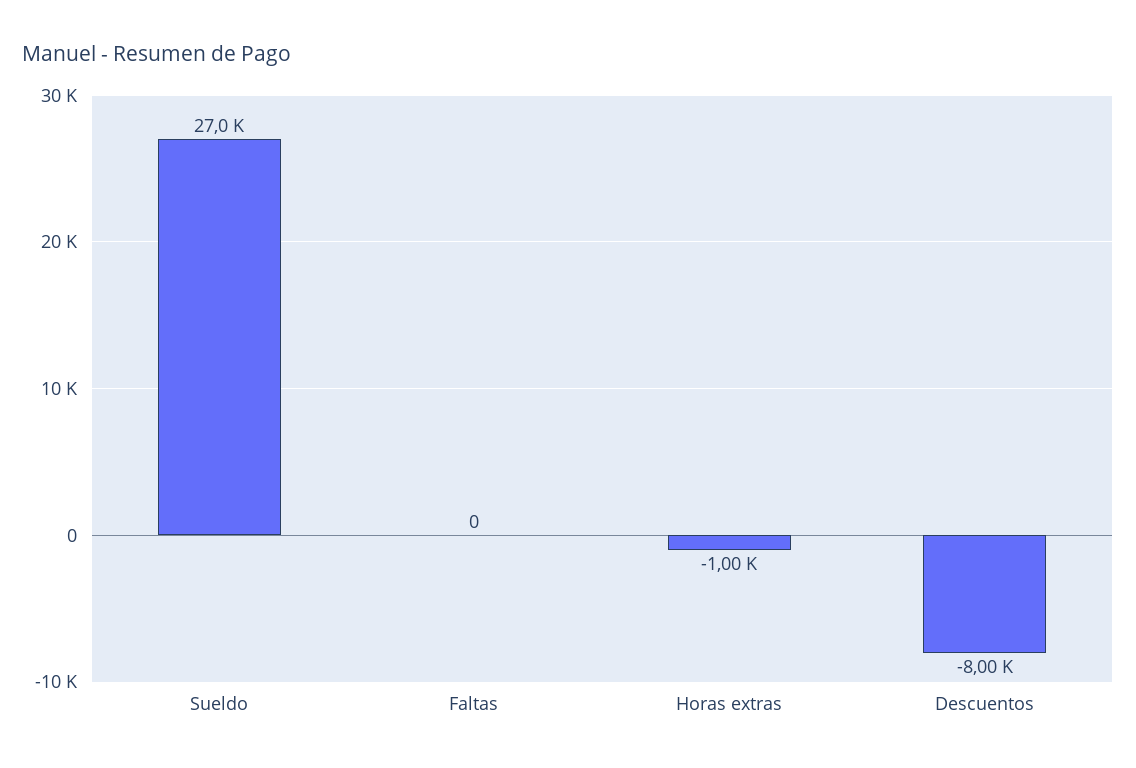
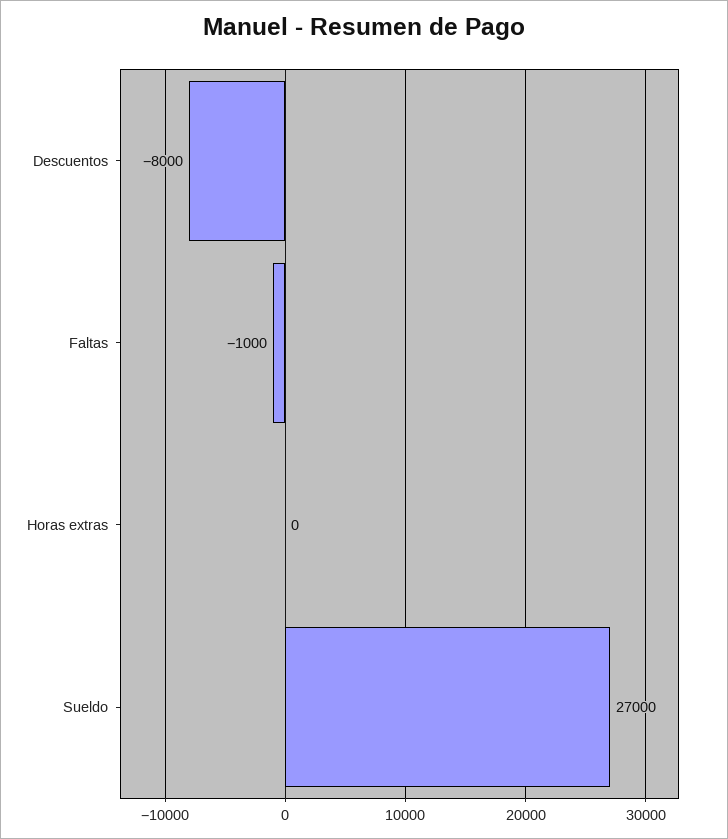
  {
    "Sueldo": 27000,
-   "Faltas": 0,
+   "Faltas": -1000,
-   "Horas extras": -1000,
+   "Horas extras": 0,
    "Descuentos": -8000
  }

